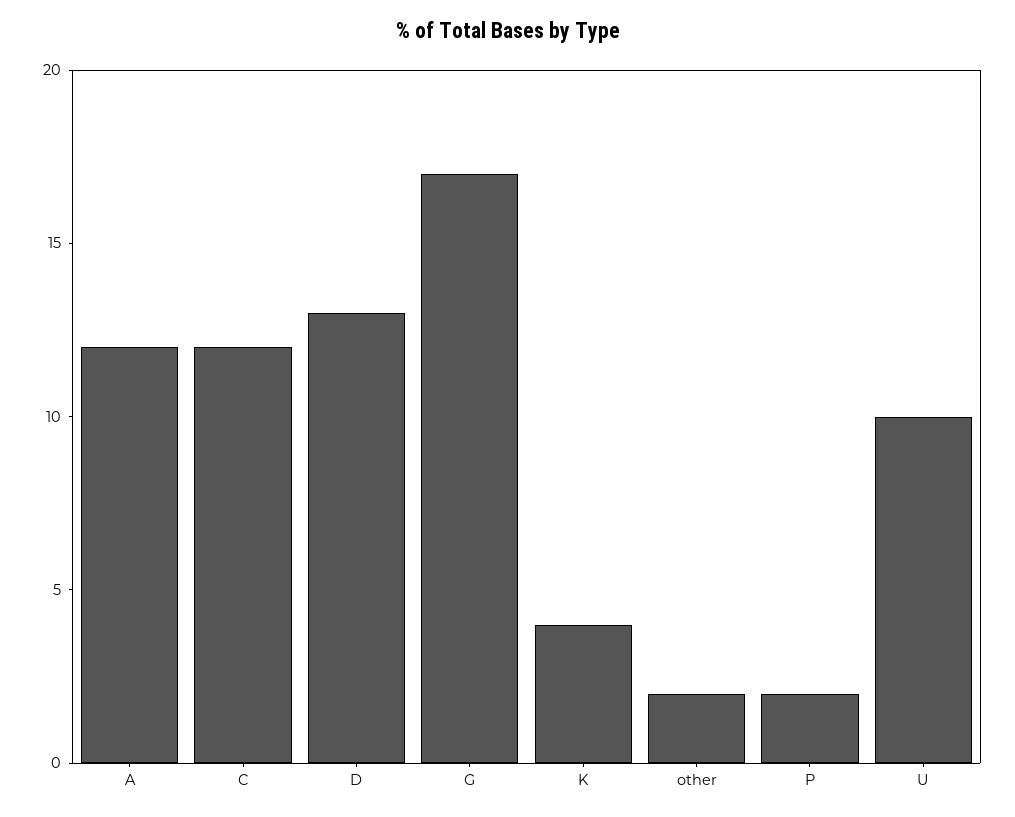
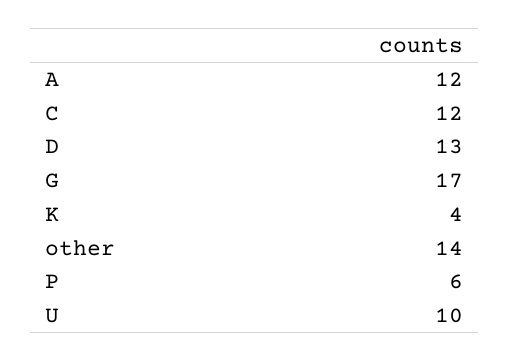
  {
    "A": 12,
    "C": 12,
    "D": 13,
    "G": 17,
    "K": 4,
-   "other": 2,
+   "other": 14,
-   "P": 2,
+   "P": 6,
    "U": 10
  }

